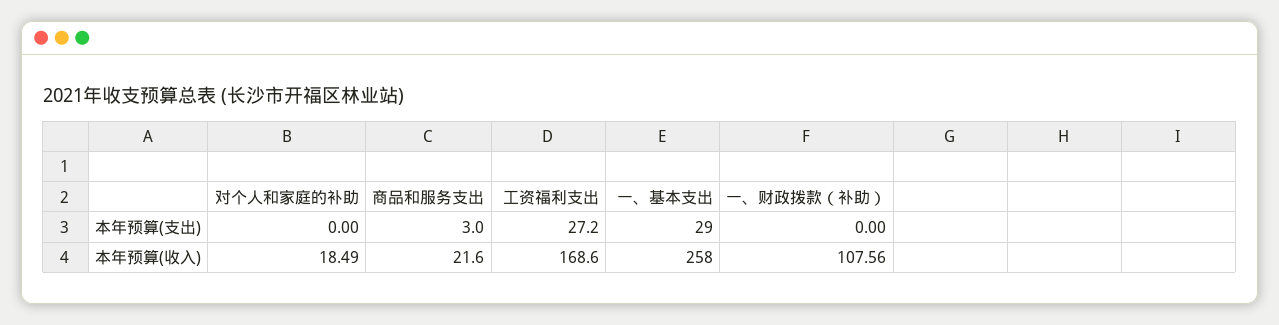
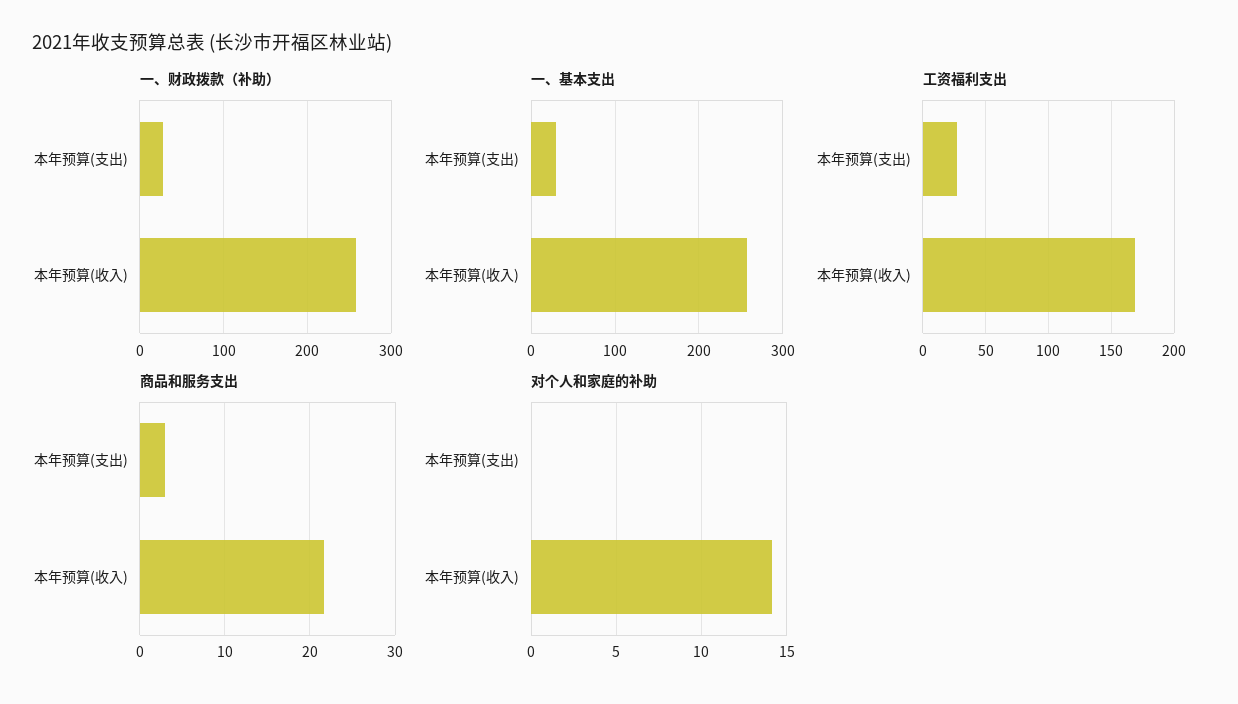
  {
    "对个人和家庭的补助": {
      "本年预算(支出)": 0,
-     "本年预算(收入)": 18.49
+     "本年预算(收入)": 14
    },
    "商品和服务支出": {
      "本年预算(支出)": 3,
      "本年预算(收入)": 21.6
    },
    "工资福利支出": {
      "本年预算(支出)": 27.2,
      "本年预算(收入)": 168.6
    },
    "一、基本支出": {
      "本年预算(支出)": 29,
      "本年预算(收入)": 258
    },
    "一、财政拨款（补助）": {
-     "本年预算(支出)": 0,
+     "本年预算(支出)": 30,
-     "本年预算(收入)": 107.56
+     "本年预算(收入)": 260
    }
  }

